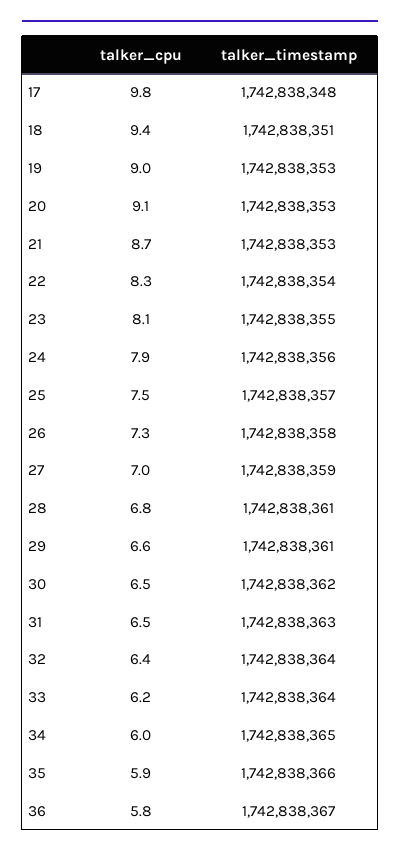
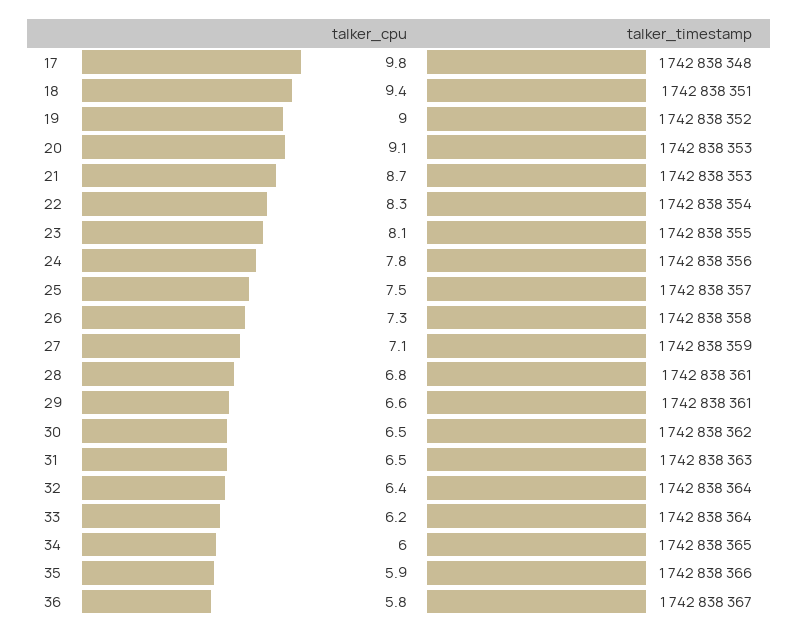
  {
    "talker_cpu": {
      "17": 9.8,
      "18": 9.4,
      "19": 9,
      "20": 9.1,
      "21": 8.7,
      "22": 8.3,
      "23": 8.1,
-     "24": 7.9,
+     "24": 7.8,
      "25": 7.5,
      "26": 7.3,
-     "27": 7,
+     "27": 7.1,
      "28": 6.8,
      "29": 6.6,
      "30": 6.5,
      "31": 6.5,
      "32": 6.4,
      "33": 6.2,
      "34": 6,
      "35": 5.9,
      "36": 5.8
    },
    "talker_timestamp": {
      "17": 1742838348,
      "18": 1742838351,
-     "19": 1742838353,
+     "19": 1742838352,
      "20": 1742838353,
      "21": 1742838353,
      "22": 1742838354,
      "23": 1742838355,
      "24": 1742838356,
      "25": 1742838357,
      "26": 1742838358,
      "27": 1742838359,
      "28": 1742838361,
      "29": 1742838361,
      "30": 1742838362,
      "31": 1742838363,
      "32": 1742838364,
      "33": 1742838364,
      "34": 1742838365,
      "35": 1742838366,
      "36": 1742838367
    }
  }

